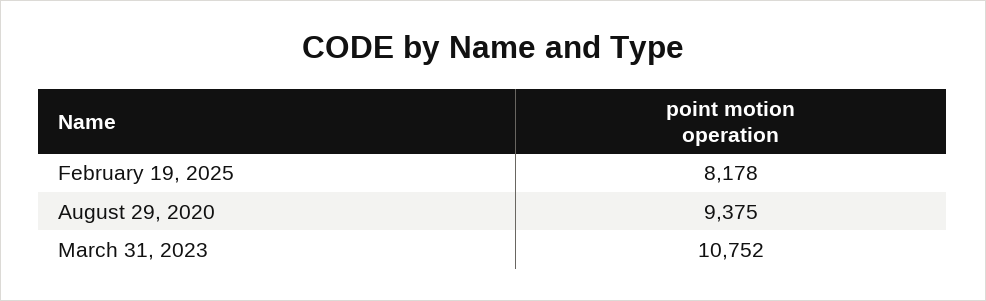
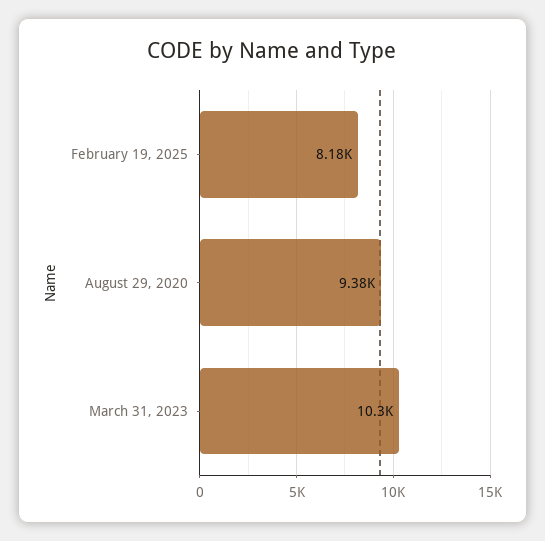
  {
    "February 19, 2025": 8178,
    "August 29, 2020": 9375,
-   "March 31, 2023": 10752
+   "March 31, 2023": 10300
  }

